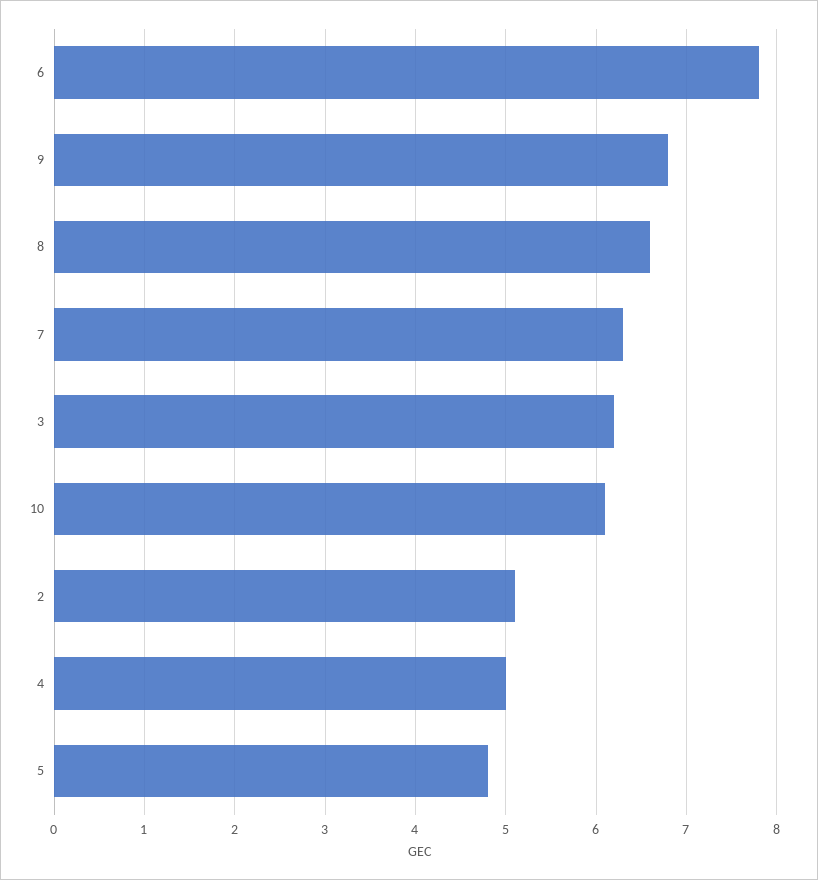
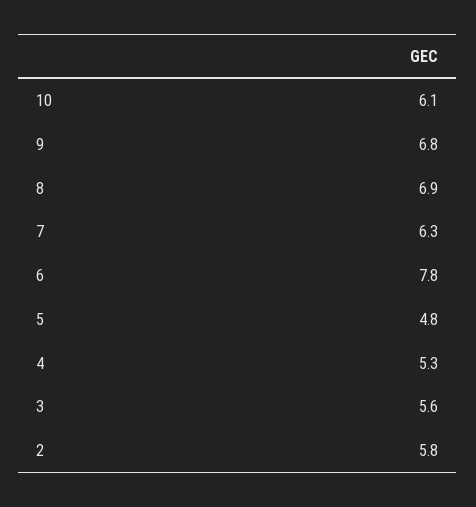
  {
    "6": 7.8,
    "9": 6.8,
-   "8": 6.6,
+   "8": 6.9,
    "7": 6.3,
-   "3": 6.2,
+   "3": 5.6,
    "10": 6.1,
-   "2": 5.1,
+   "2": 5.8,
-   "4": 5,
+   "4": 5.3,
    "5": 4.8
  }

